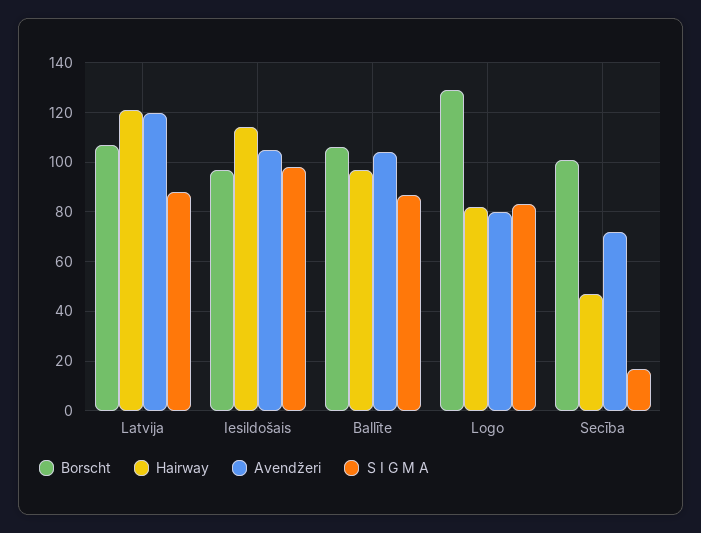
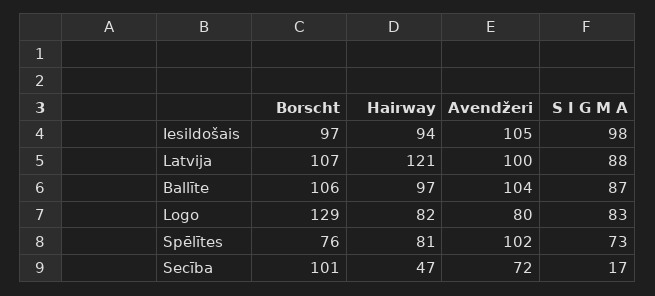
  {
    "Borscht": {
      "Latvija": 107,
      "Iesildošais": 97,
      "Ballīte": 106,
      "Logo": 129,
-     "Secība": 101
+     "Secība": 101,
+     "Spēlītes": 76
    },
    "Hairway": {
      "Latvija": 121,
-     "Iesildošais": 115,
+     "Iesildošais": 94,
      "Ballīte": 97,
      "Logo": 82,
-     "Secība": 47
+     "Secība": 47,
+     "Spēlītes": 81
    },
    "Avendžeri": {
-     "Latvija": 120,
+     "Latvija": 100,
      "Iesildošais": 105,
      "Ballīte": 104,
      "Logo": 80,
-     "Secība": 72
+     "Secība": 72,
+     "Spēlītes": 102
    },
    "S I G M A": {
      "Latvija": 88,
      "Iesildošais": 98,
      "Ballīte": 87,
      "Logo": 83,
-     "Secība": 17
+     "Secība": 17,
+     "Spēlītes": 73
    }
  }

